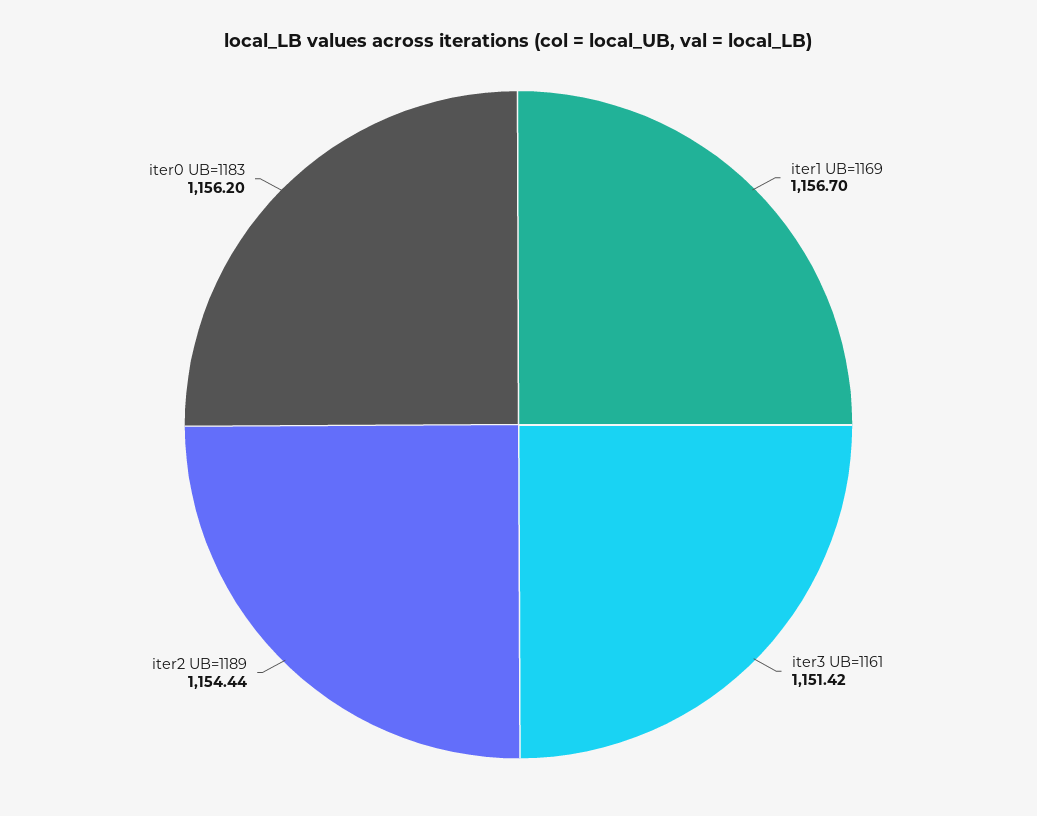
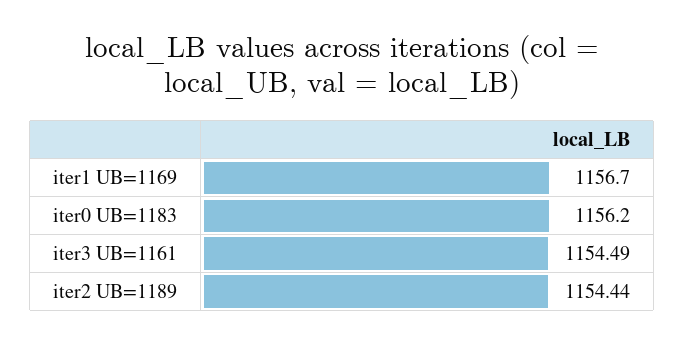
  {
    "iter1 UB=1169": 1156.7,
-   "iter3 UB=1161": 1151.42,
+   "iter3 UB=1161": 1154.49,
    "iter2 UB=1189": 1154.44,
    "iter0 UB=1183": 1156.2
  }

